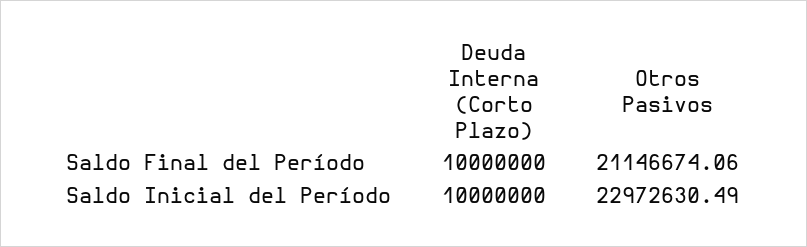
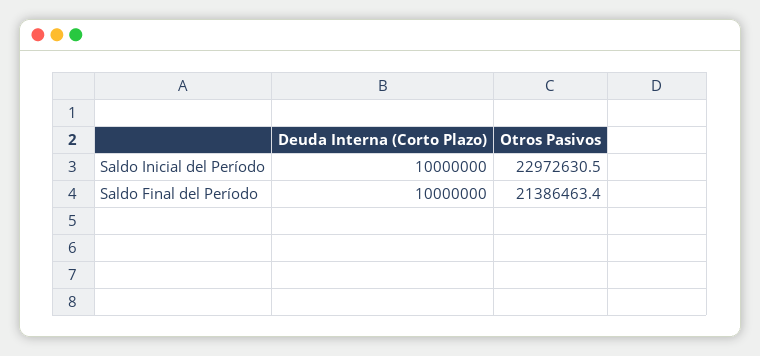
  {
    "Deuda Interna (Corto Plazo)": {
      "Saldo Final del Período": 10000000,
      "Saldo Inicial del Período": 10000000
    },
    "Otros Pasivos": {
-     "Saldo Final del Período": 21146674.06,
+     "Saldo Final del Período": 21386463.4,
      "Saldo Inicial del Período": 22972630.49
    }
  }

